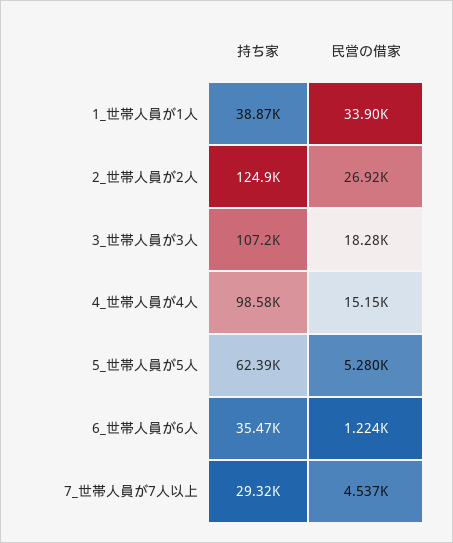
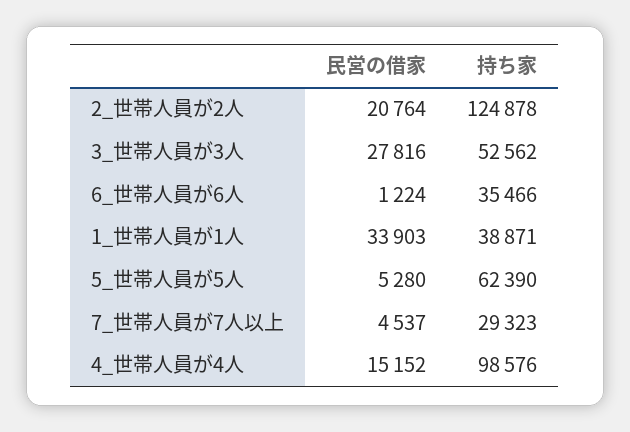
  {
    "持ち家": {
      "1_世帯人員が1人": 38871,
      "2_世帯人員が2人": 124878,
-     "3_世帯人員が3人": 107200,
+     "3_世帯人員が3人": 52562,
      "4_世帯人員が4人": 98576,
      "5_世帯人員が5人": 62390,
      "6_世帯人員が6人": 35466,
      "7_世帯人員が7人以上": 29323
    },
    "民営の借家": {
      "1_世帯人員が1人": 33903,
-     "2_世帯人員が2人": 26920,
+     "2_世帯人員が2人": 20764,
-     "3_世帯人員が3人": 18280,
+     "3_世帯人員が3人": 27816,
      "4_世帯人員が4人": 15152,
      "5_世帯人員が5人": 5280,
      "6_世帯人員が6人": 1224,
      "7_世帯人員が7人以上": 4537
    }
  }

